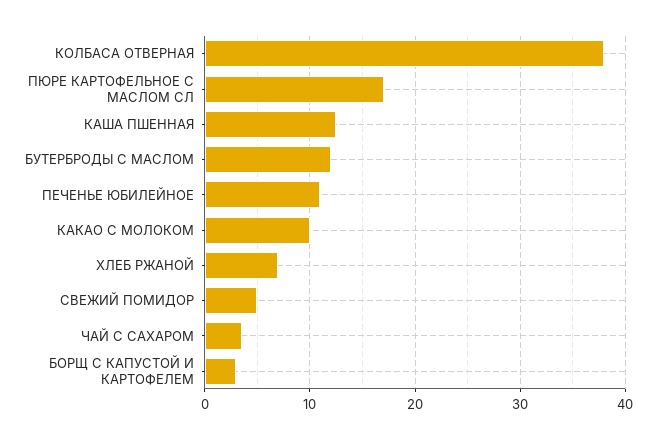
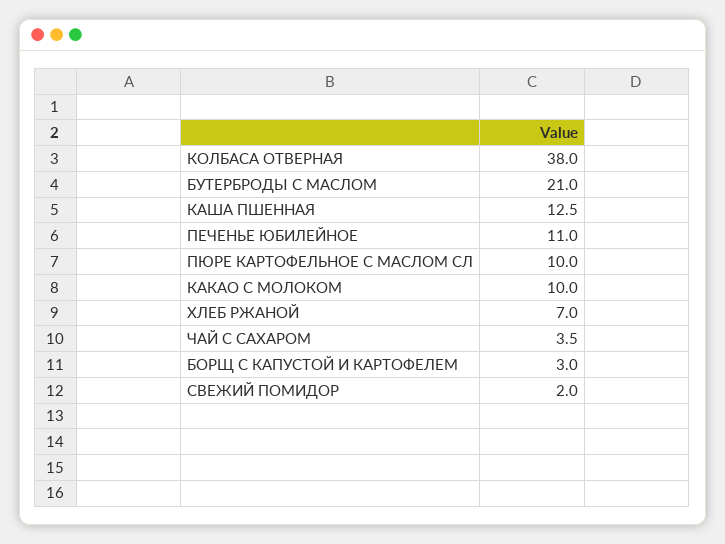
  {
    "КОЛБАСА ОТВЕРНАЯ": 38,
-   "ПЮРЕ КАРТОФЕЛЬНОЕ С МАСЛОМ СЛ": 17,
+   "ПЮРЕ КАРТОФЕЛЬНОЕ С МАСЛОМ СЛ": 10,
    "КАША ПШЕННАЯ": 12.5,
-   "БУТЕРБРОДЫ С МАСЛОМ": 12,
+   "БУТЕРБРОДЫ С МАСЛОМ": 21,
    "ПЕЧЕНЬЕ ЮБИЛЕЙНОЕ": 11,
    "КАКАО С МОЛОКОМ": 10,
    "ХЛЕБ РЖАНОЙ": 7,
-   "СВЕЖИЙ ПОМИДОР": 5,
+   "СВЕЖИЙ ПОМИДОР": 2,
    "ЧАЙ С САХАРОМ": 3.5,
    "БОРЩ С КАПУСТОЙ И КАРТОФЕЛЕМ": 3
  }

